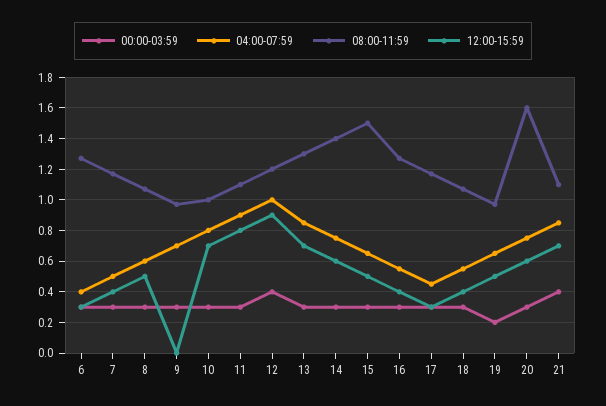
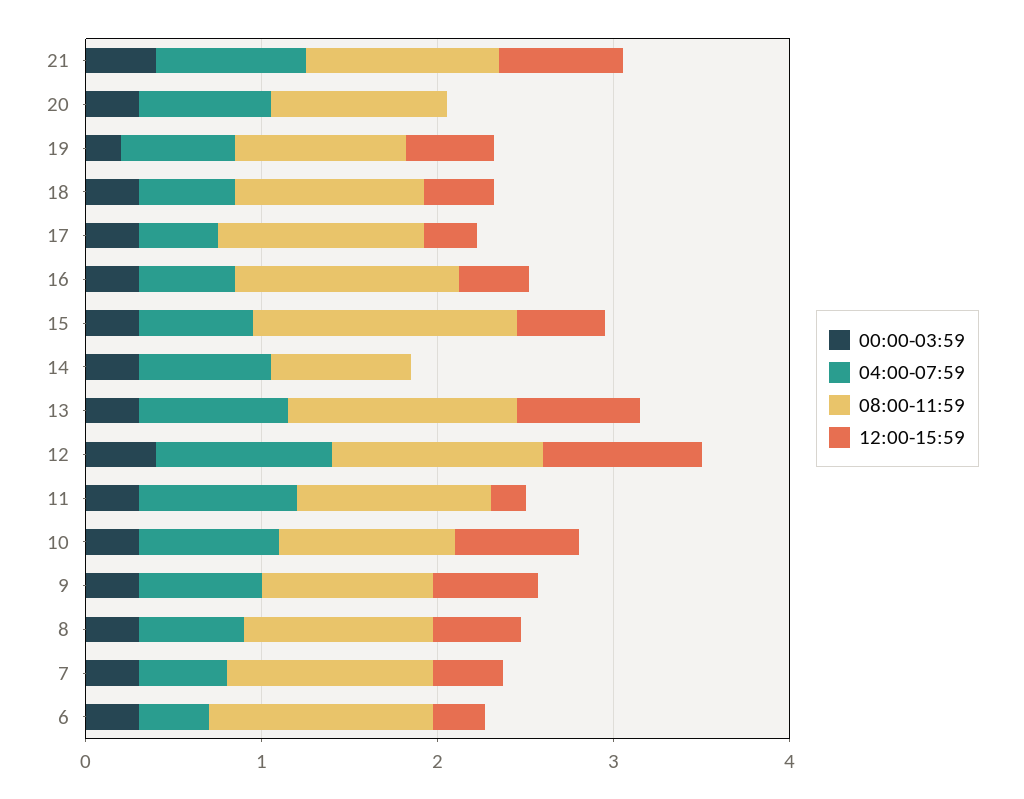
  {
    "00:00-03:59": {
      "6": 0.3,
      "7": 0.3,
      "8": 0.3,
      "9": 0.3,
      "10": 0.3,
      "11": 0.3,
      "12": 0.4,
      "13": 0.3,
      "14": 0.3,
      "15": 0.3,
      "16": 0.3,
      "17": 0.3,
      "18": 0.3,
      "19": 0.2,
      "20": 0.3,
      "21": 0.4
    },
    "04:00-07:59": {
      "6": 0.4,
      "7": 0.5,
      "8": 0.6,
      "9": 0.7,
      "10": 0.8,
      "11": 0.9,
      "12": 1,
      "13": 0.85,
      "14": 0.75,
      "15": 0.65,
      "16": 0.55,
      "17": 0.45,
      "18": 0.55,
      "19": 0.65,
      "20": 0.75,
      "21": 0.85
    },
    "08:00-11:59": {
      "6": 1.25,
      "7": 1.15,
      "8": 1.05,
      "9": 0.95,
      "10": 1,
      "11": 1.1,
      "12": 1.2,
      "13": 1.3,
-     "14": 1.4,
+     "14": 0.8,
      "15": 1.5,
      "16": 1.25,
      "17": 1.15,
      "18": 1.05,
      "19": 0.95,
-     "20": 1.6,
+     "20": 1,
      "21": 1.1
    },
    "12:00-15:59": {
      "6": 0.3,
      "7": 0.4,
      "8": 0.5,
-     "9": 0,
+     "9": 0.6,
      "10": 0.7,
-     "11": 0.8,
+     "11": 0.2,
      "12": 0.9,
      "13": 0.7,
-     "14": 0.6,
+     "14": 0,
      "15": 0.5,
      "16": 0.4,
      "17": 0.3,
      "18": 0.4,
      "19": 0.5,
-     "20": 0.6,
+     "20": 0,
      "21": 0.7
    }
  }

